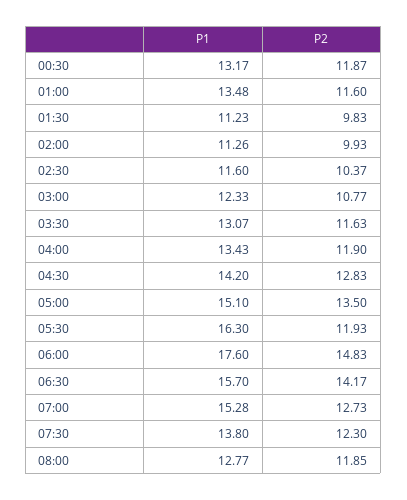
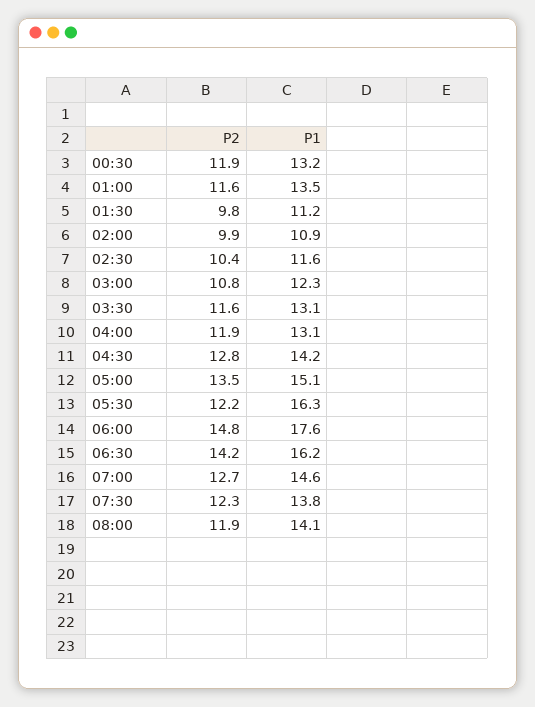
  {
    "P1": {
      "00:30": 13.17,
      "01:00": 13.48,
      "01:30": 11.23,
-     "02:00": 11.26,
+     "02:00": 10.9,
      "02:30": 11.6,
      "03:00": 12.33,
      "03:30": 13.07,
-     "04:00": 13.43,
+     "04:00": 13.1,
      "04:30": 14.2,
      "05:00": 15.1,
      "05:30": 16.3,
      "06:00": 17.6,
-     "06:30": 15.7,
+     "06:30": 16.2,
-     "07:00": 15.28,
+     "07:00": 14.6,
      "07:30": 13.8,
-     "08:00": 12.77
+     "08:00": 14.1
    },
    "P2": {
      "00:30": 11.87,
      "01:00": 11.6,
      "01:30": 9.83,
      "02:00": 9.93,
      "02:30": 10.37,
      "03:00": 10.77,
      "03:30": 11.63,
      "04:00": 11.9,
      "04:30": 12.83,
      "05:00": 13.5,
-     "05:30": 11.93,
+     "05:30": 12.2,
      "06:00": 14.83,
      "06:30": 14.17,
      "07:00": 12.73,
      "07:30": 12.3,
      "08:00": 11.85
    }
  }

